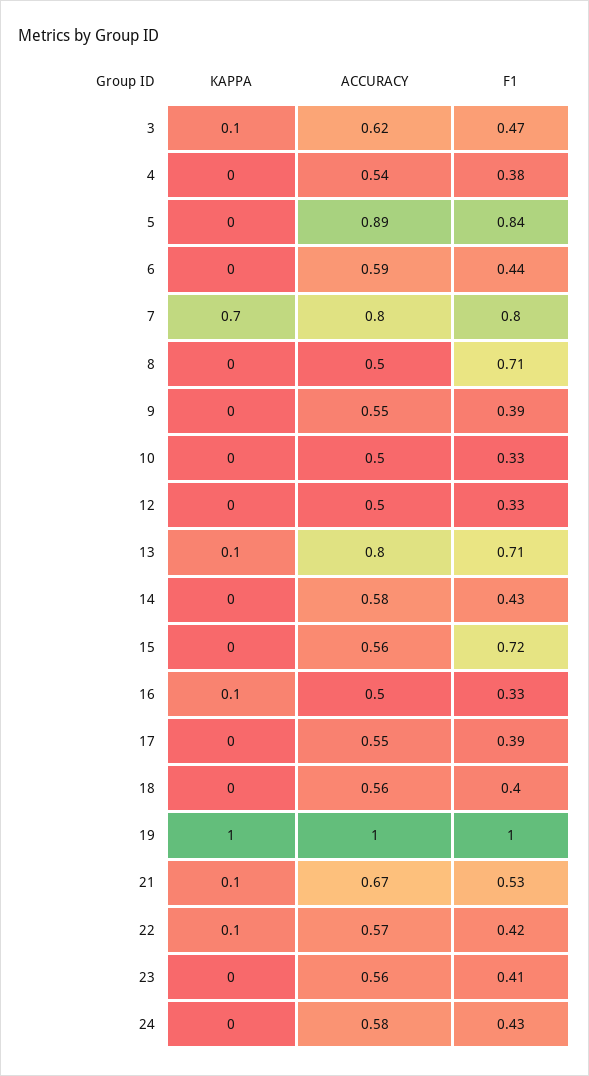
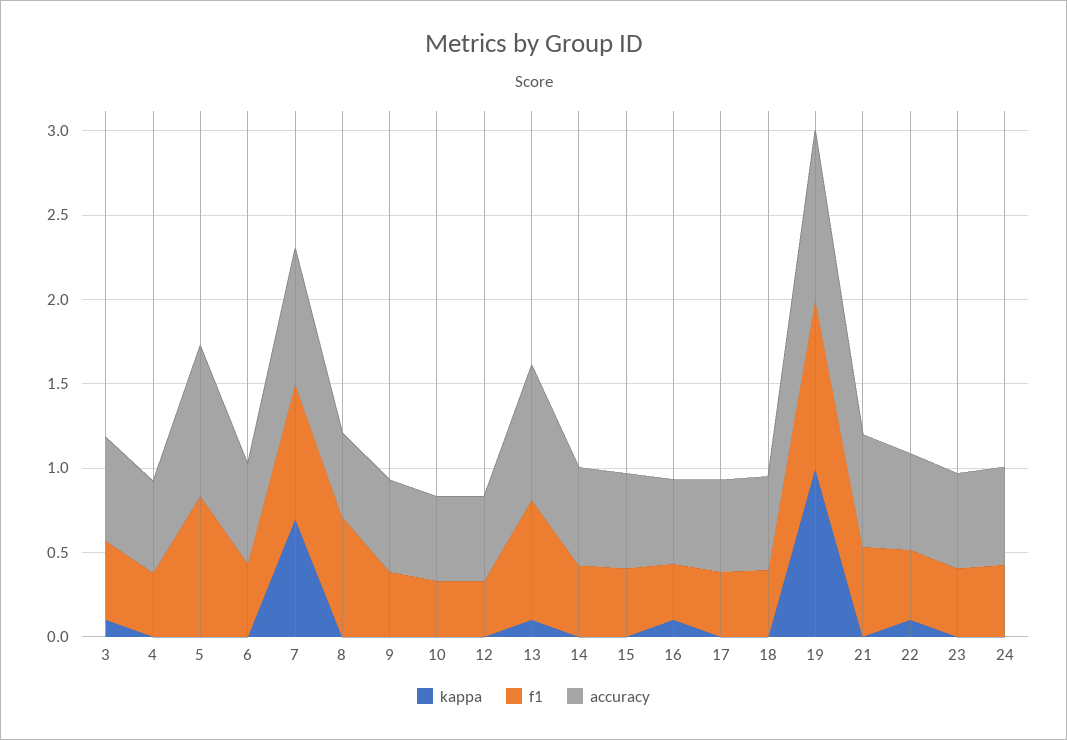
  {
    "KAPPA": {
      "3": 0.1,
      "4": 0,
      "5": 0,
      "6": 0,
      "7": 0.7,
      "8": 0,
      "9": 0,
      "10": 0,
      "12": 0,
      "13": 0.1,
      "14": 0,
      "15": 0,
      "16": 0.1,
      "17": 0,
      "18": 0,
      "19": 1,
-     "21": 0.1,
+     "21": 0,
      "22": 0.1,
      "23": 0,
      "24": 0
    },
    "ACCURACY": {
      "3": 0.62,
      "4": 0.54,
      "5": 0.89,
      "6": 0.59,
      "7": 0.8,
      "8": 0.5,
      "9": 0.55,
      "10": 0.5,
      "12": 0.5,
      "13": 0.8,
      "14": 0.58,
      "15": 0.56,
      "16": 0.5,
      "17": 0.55,
      "18": 0.56,
      "19": 1,
      "21": 0.67,
      "22": 0.57,
      "23": 0.56,
      "24": 0.58
    },
    "F1": {
      "3": 0.47,
      "4": 0.38,
      "5": 0.84,
      "6": 0.44,
      "7": 0.8,
      "8": 0.71,
      "9": 0.39,
      "10": 0.33,
      "12": 0.33,
      "13": 0.71,
      "14": 0.43,
-     "15": 0.72,
+     "15": 0.4,
      "16": 0.33,
      "17": 0.39,
      "18": 0.4,
      "19": 1,
      "21": 0.53,
      "22": 0.42,
      "23": 0.41,
      "24": 0.43
    }
  }

